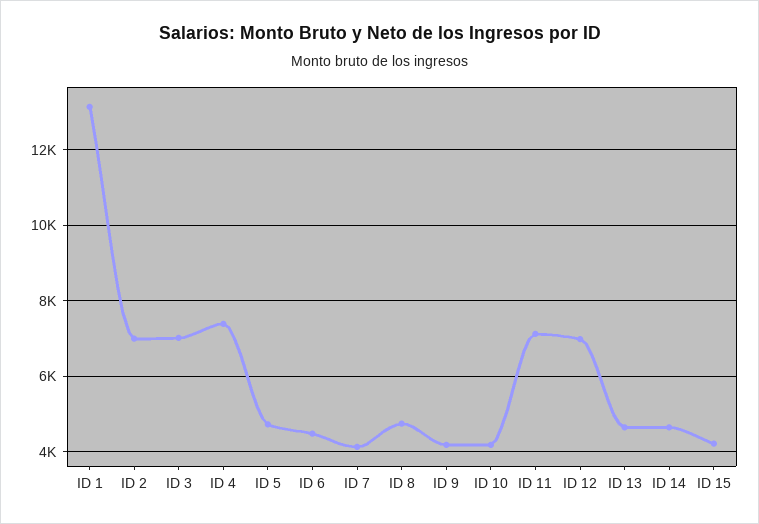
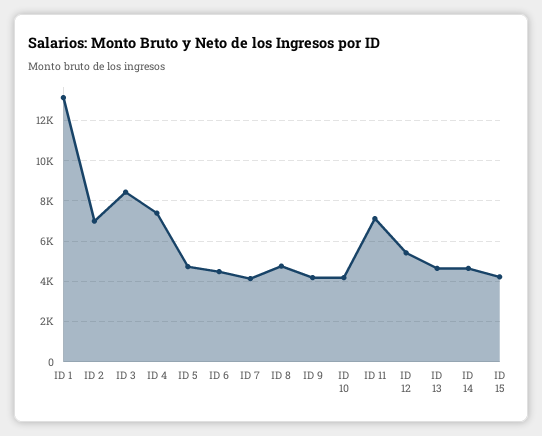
  {
    "ID 1": 13200,
    "ID 2": 7000,
-   "ID 3": 7000,
+   "ID 3": 8500,
    "ID 4": 7400,
    "ID 5": 4800,
    "ID 6": 4400,
    "ID 7": 4200,
    "ID 8": 4800,
    "ID 9": 4200,
    "ID 10": 4200,
    "ID 11": 7200,
-   "ID 12": 7000,
+   "ID 12": 5500,
    "ID 13": 4600,
    "ID 14": 4600,
    "ID 15": 4200
  }

